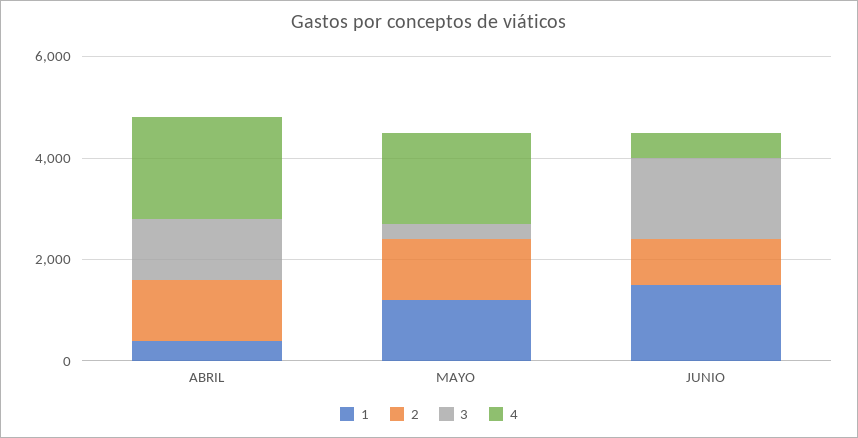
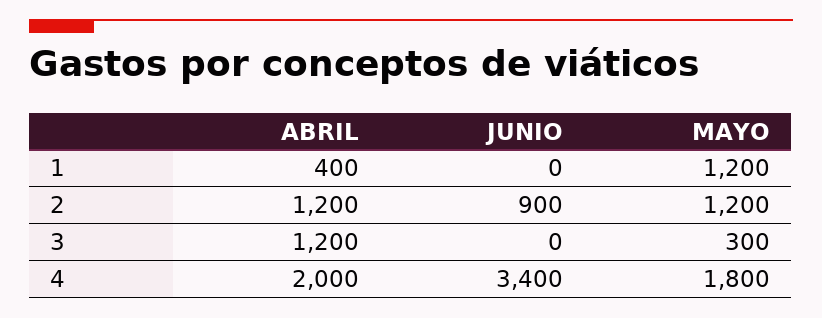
  {
    "1": {
      "ABRIL": 400,
      "MAYO": 1200,
-     "JUNIO": 1500
+     "JUNIO": 0
    },
    "2": {
      "ABRIL": 1200,
      "MAYO": 1200,
      "JUNIO": 900
    },
    "3": {
      "ABRIL": 1200,
      "MAYO": 300,
-     "JUNIO": 1500
+     "JUNIO": 0
    },
    "4": {
      "ABRIL": 2000,
      "MAYO": 1800,
-     "JUNIO": 500
+     "JUNIO": 3400
    }
  }

